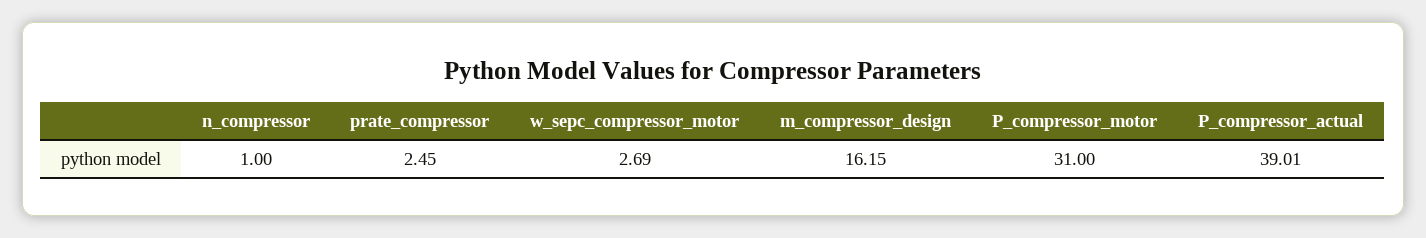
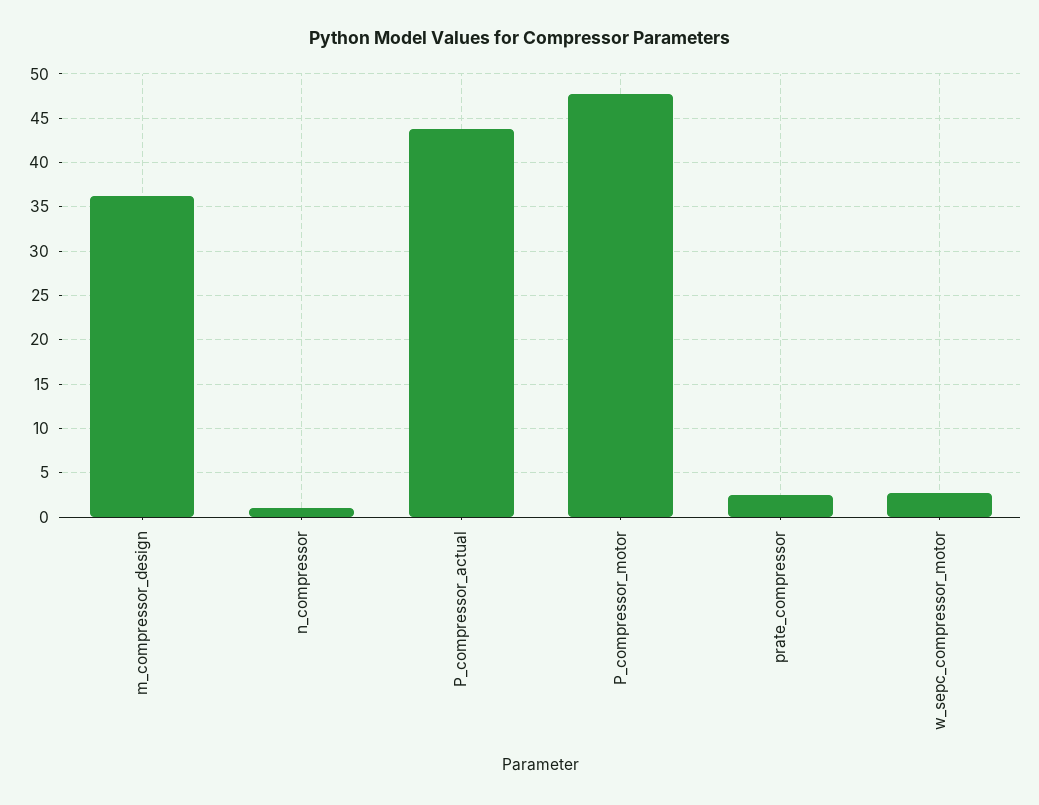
  {
    "n_compressor": 1,
    "prate_compressor": 2.45,
    "w_sepc_compressor_motor": 2.69,
-   "m_compressor_design": 16.15,
+   "m_compressor_design": 36,
-   "P_compressor_motor": 31,
+   "P_compressor_motor": 48,
-   "P_compressor_actual": 39.01
+   "P_compressor_actual": 44
  }

